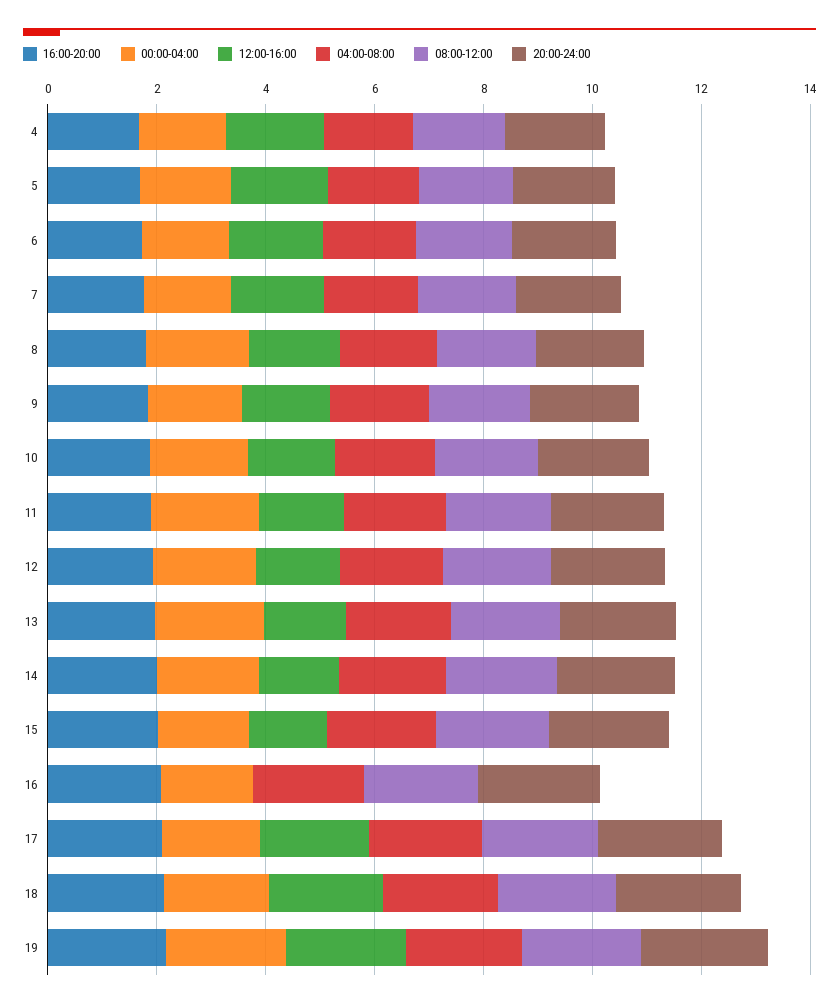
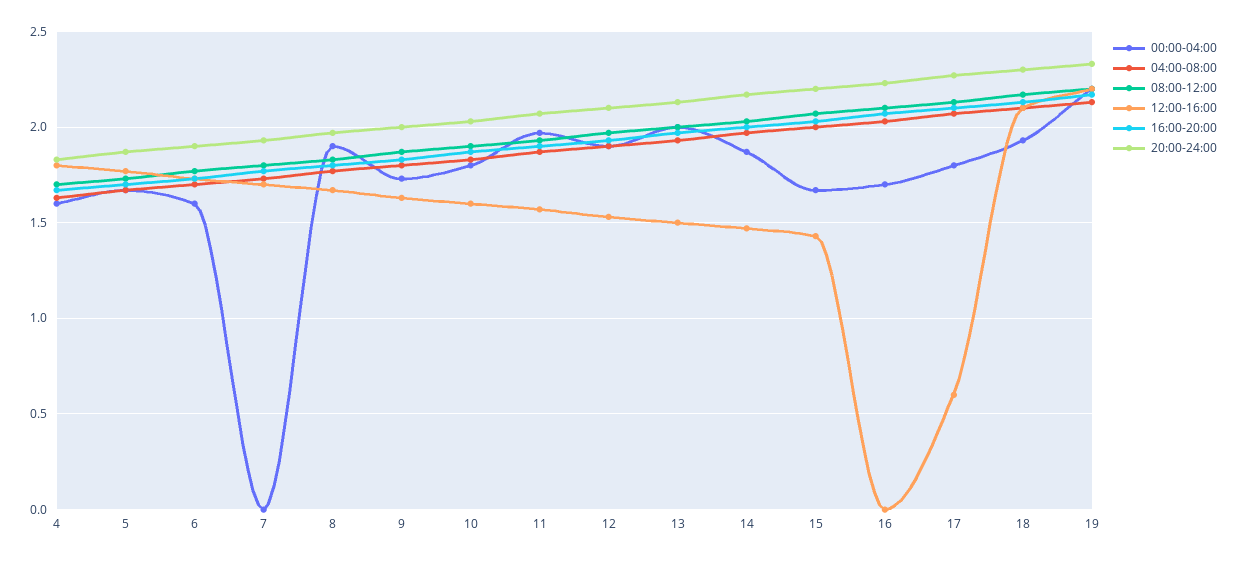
  {
    "16:00-20:00": {
      "4": 1.65,
      "5": 1.7,
      "6": 1.75,
      "7": 1.75,
      "8": 1.8,
      "9": 1.85,
      "10": 1.85,
      "11": 1.9,
      "12": 1.95,
      "13": 1.95,
      "14": 2,
      "15": 2.05,
      "16": 2.05,
      "17": 2.1,
      "18": 2.15,
      "19": 2.15
    },
    "00:00-04:00": {
      "4": 1.6,
      "5": 1.65,
      "6": 1.6,
-     "7": 1.5,
+     "7": 0,
      "8": 1.9,
      "9": 1.75,
      "10": 1.8,
      "11": 1.95,
      "12": 1.9,
      "13": 2,
      "14": 1.85,
      "15": 1.65,
      "16": 1.7,
      "17": 1.8,
      "18": 1.95,
      "19": 2.2
    },
    "12:00-16:00": {
      "4": 1.8,
      "5": 1.75,
      "6": 1.75,
      "7": 1.7,
      "8": 1.65,
      "9": 1.65,
      "10": 1.6,
      "11": 1.55,
      "12": 1.55,
      "13": 1.5,
      "14": 1.45,
      "15": 1.45,
      "16": 0,
-     "17": 2,
+     "17": 0.6,
      "18": 2.1,
      "19": 2.2
    },
    "04:00-08:00": {
      "4": 1.65,
      "5": 1.65,
      "6": 1.7,
      "7": 1.75,
      "8": 1.75,
      "9": 1.8,
      "10": 1.85,
      "11": 1.85,
      "12": 1.9,
      "13": 1.95,
      "14": 1.95,
      "15": 2,
      "16": 2.05,
      "17": 2.05,
      "18": 2.1,
      "19": 2.15
    },
    "08:00-12:00": {
      "4": 1.7,
      "5": 1.75,
      "6": 1.75,
      "7": 1.8,
      "8": 1.85,
      "9": 1.85,
      "10": 1.9,
      "11": 1.95,
      "12": 1.95,
      "13": 2,
      "14": 2.05,
      "15": 2.05,
      "16": 2.1,
      "17": 2.15,
      "18": 2.15,
      "19": 2.2
    },
    "20:00-24:00": {
      "4": 1.85,
      "5": 1.85,
      "6": 1.9,
      "7": 1.95,
      "8": 1.95,
      "9": 2,
      "10": 2.05,
      "11": 2.05,
      "12": 2.1,
      "13": 2.15,
      "14": 2.15,
      "15": 2.2,
      "16": 2.25,
      "17": 2.25,
      "18": 2.3,
      "19": 2.35
    }
  }

